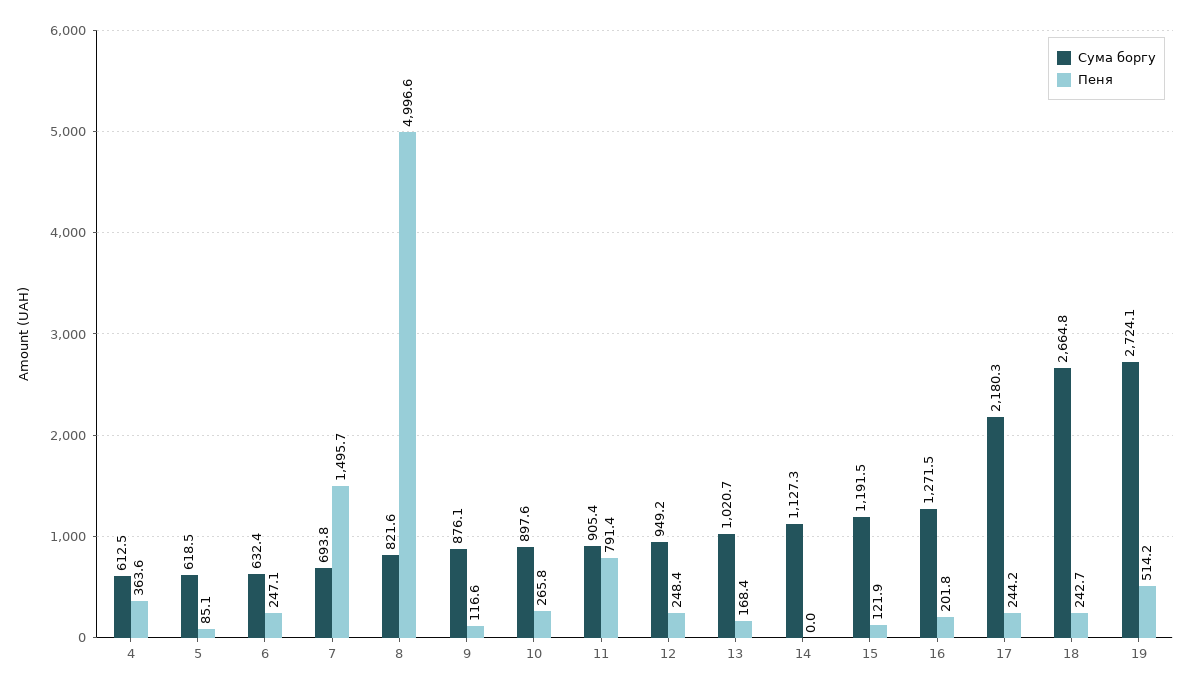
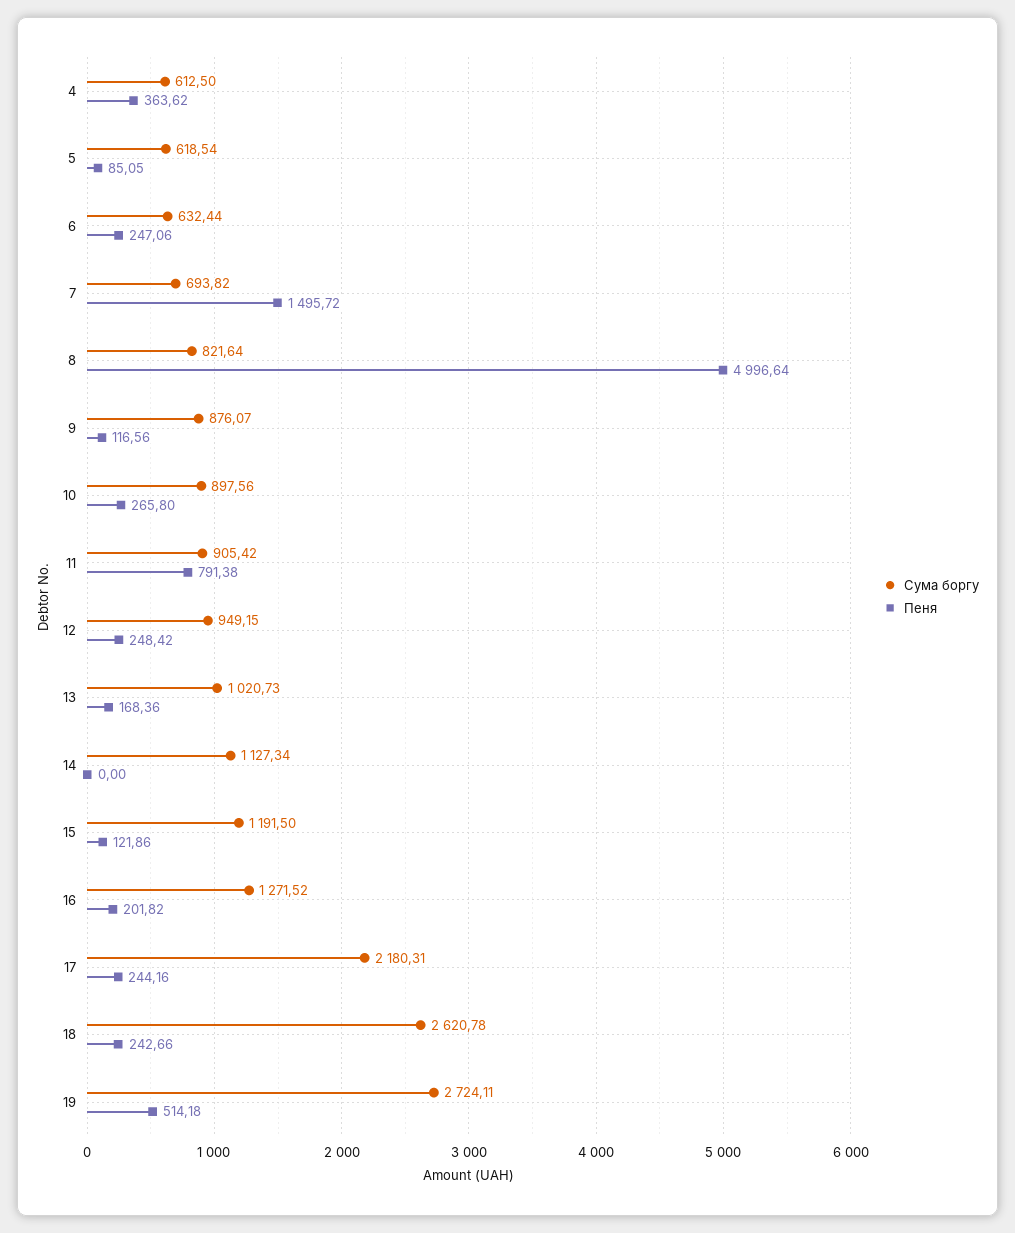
  {
    "Сума боргу": {
      "4": 612.5,
      "5": 618.54,
      "6": 632.44,
      "7": 693.82,
      "8": 821.64,
      "9": 876.07,
      "10": 897.56,
      "11": 905.42,
      "12": 949.15,
      "13": 1020.73,
      "14": 1127.34,
      "15": 1191.5,
      "16": 1271.52,
      "17": 2180.31,
-     "18": 2664.8,
+     "18": 2620.78,
      "19": 2724.11
    },
    "Пеня": {
      "4": 363.62,
      "5": 85.05,
      "6": 247.06,
      "7": 1495.72,
      "8": 4996.64,
      "9": 116.56,
      "10": 265.8,
      "11": 791.38,
      "12": 248.42,
      "13": 168.36,
      "14": 0,
      "15": 121.86,
      "16": 201.82,
      "17": 244.16,
      "18": 242.66,
      "19": 514.18
    }
  }

